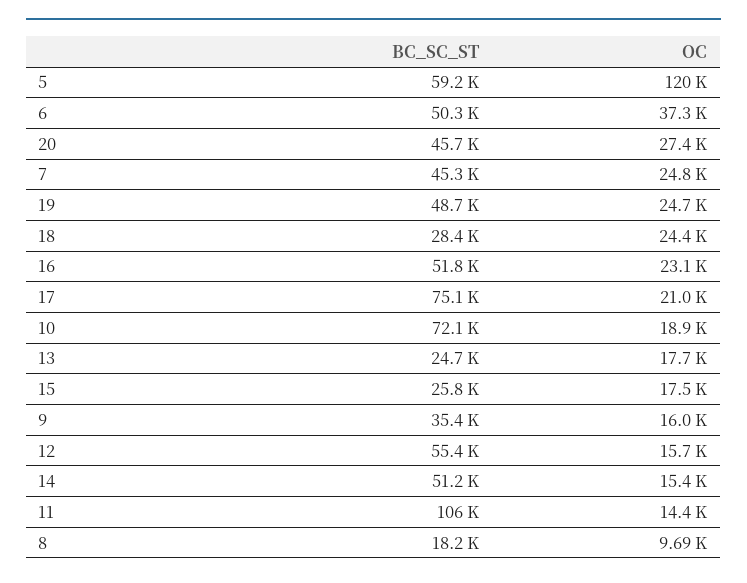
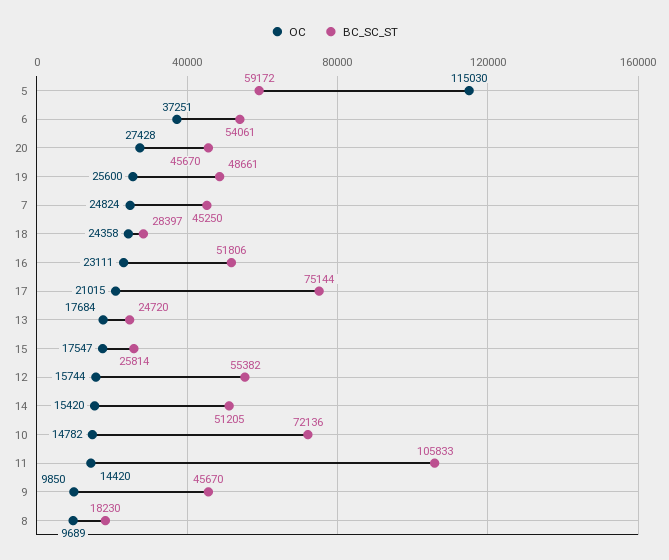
  {
    "BC_SC_ST": {
      "5": 59172,
-     "6": 50300,
+     "6": 54061,
      "20": 45670,
      "7": 45250,
      "19": 48661,
      "18": 28397,
      "16": 51806,
      "17": 75144,
      "10": 72136,
      "13": 24720,
      "15": 25814,
-     "9": 35400,
+     "9": 45670,
      "12": 55382,
      "14": 51205,
      "11": 105833,
      "8": 18230
    },
    "OC": {
-     "5": 120000,
+     "5": 115030,
      "6": 37251,
      "20": 27428,
      "7": 24824,
-     "19": 24700,
+     "19": 25600,
      "18": 24358,
      "16": 23111,
      "17": 21015,
-     "10": 18900,
+     "10": 14782,
      "13": 17684,
      "15": 17547,
-     "9": 16000,
+     "9": 9850,
      "12": 15744,
      "14": 15420,
      "11": 14420,
      "8": 9689
    }
  }

